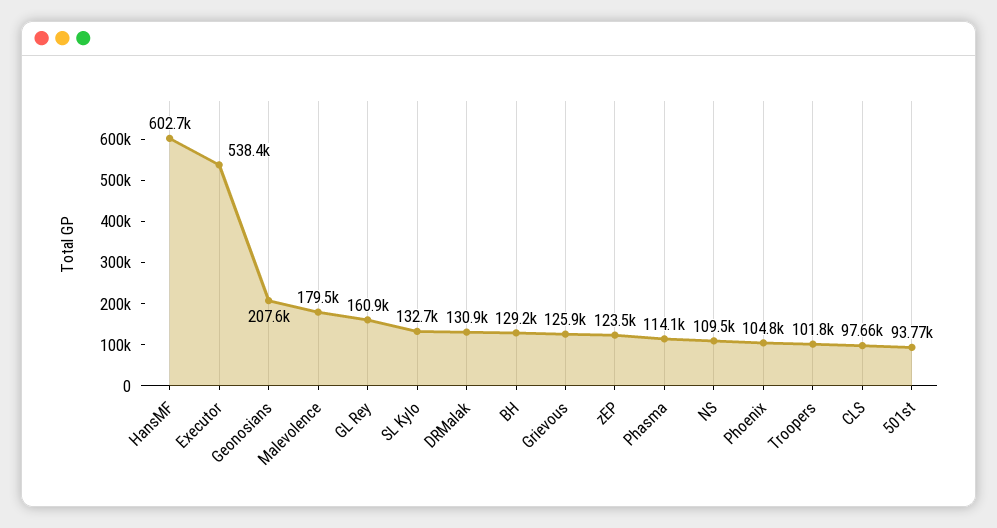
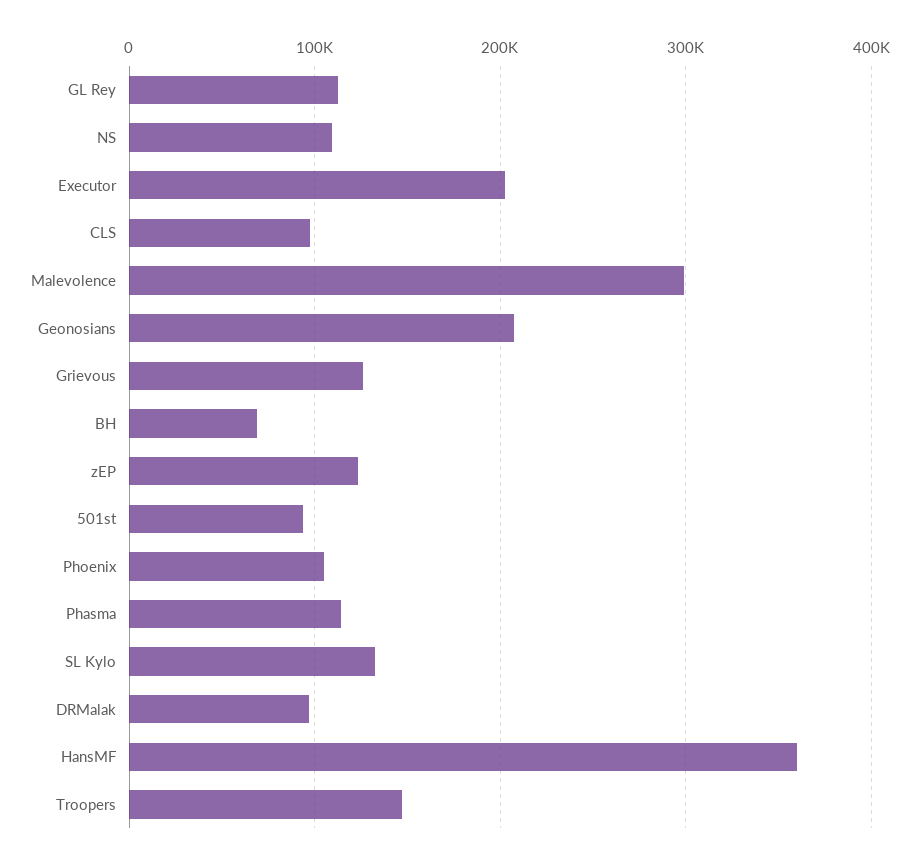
  {
-   "HansMF": 602700,
+   "HansMF": 360000,
-   "Executor": 538400,
+   "Executor": 200000,
    "Geonosians": 207600,
-   "Malevolence": 179500,
+   "Malevolence": 300000,
-   "GL Rey": 160900,
+   "GL Rey": 110000,
    "SL Kylo": 132700,
-   "DRMalak": 130900,
+   "DRMalak": 100000,
-   "BH": 129200,
+   "BH": 70000,
    "Grievous": 125900,
    "zEP": 123500,
    "Phasma": 114100,
    "NS": 109500,
    "Phoenix": 104800,
-   "Troopers": 101800,
+   "Troopers": 150000,
    "CLS": 97660,
    "501st": 93770
  }

